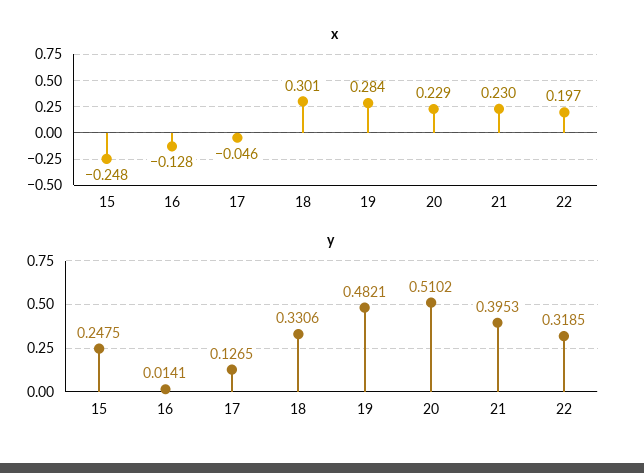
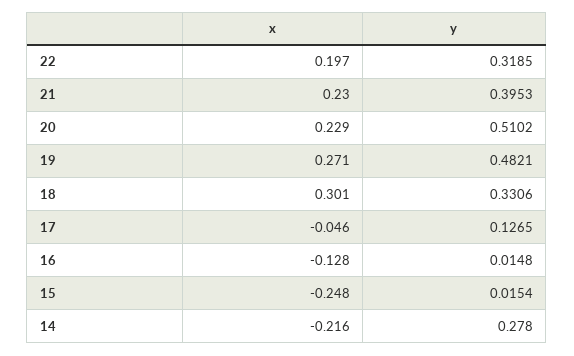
  {
    "x": {
      "15": -0.248,
      "16": -0.128,
      "17": -0.046,
      "18": 0.301,
-     "19": 0.284,
+     "19": 0.271,
      "20": 0.229,
      "21": 0.23,
-     "22": 0.197
+     "22": 0.197,
+     "14": -0.216
    },
    "y": {
-     "15": 0.2475,
+     "15": 0.0154,
-     "16": 0.0141,
+     "16": 0.0148,
      "17": 0.1265,
      "18": 0.3306,
      "19": 0.4821,
      "20": 0.5102,
      "21": 0.3953,
-     "22": 0.3185
+     "22": 0.3185,
+     "14": 0.278
    }
  }

